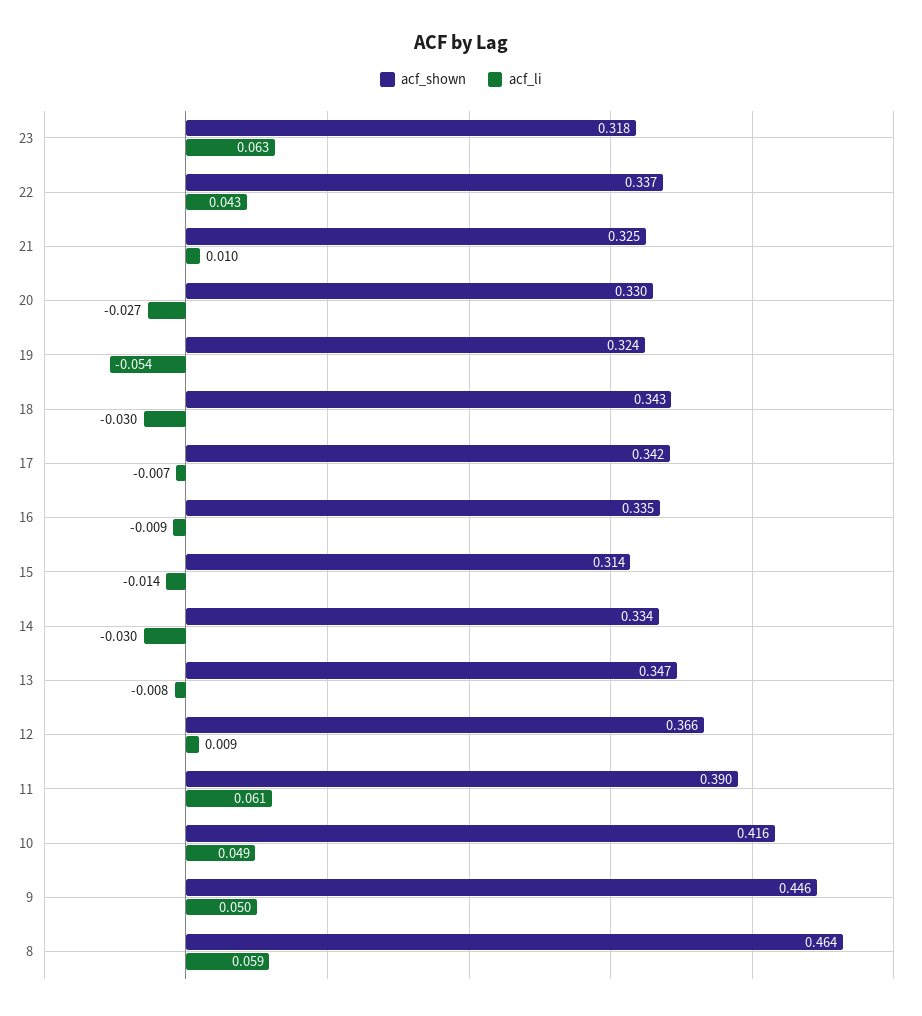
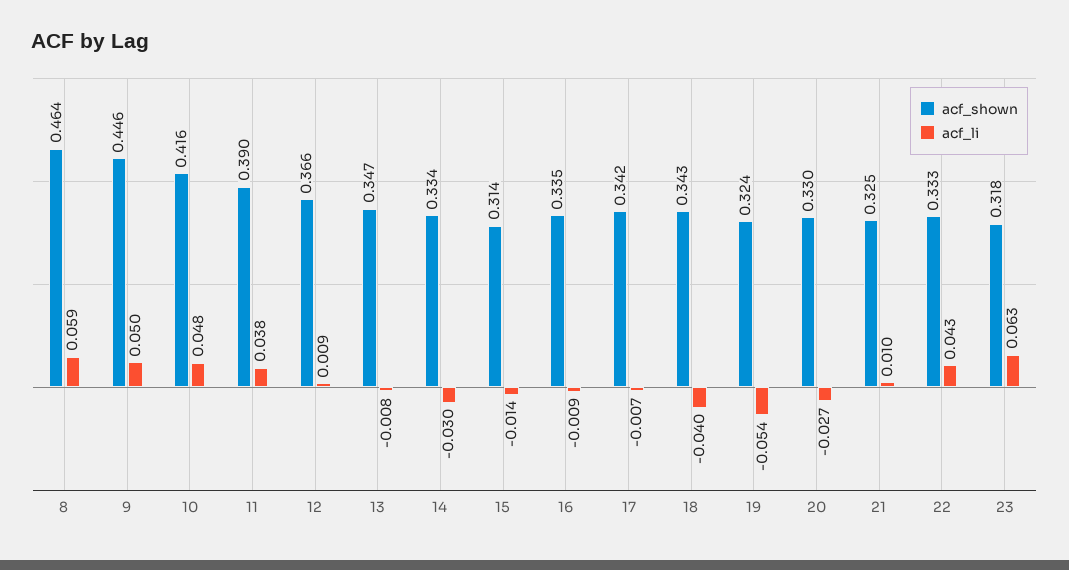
  {
    "acf_shown": {
      "23": 0.318,
-     "22": 0.337,
+     "22": 0.333,
      "21": 0.325,
      "20": 0.33,
      "19": 0.324,
      "18": 0.343,
      "17": 0.342,
      "16": 0.335,
      "15": 0.314,
      "14": 0.334,
      "13": 0.347,
      "12": 0.366,
      "11": 0.39,
      "10": 0.416,
      "9": 0.446,
      "8": 0.464
    },
    "acf_li": {
      "23": 0.063,
      "22": 0.043,
      "21": 0.01,
      "20": -0.027,
      "19": -0.054,
-     "18": -0.03,
+     "18": -0.04,
      "17": -0.007,
      "16": -0.009,
      "15": -0.014,
      "14": -0.03,
      "13": -0.008,
      "12": 0.009,
-     "11": 0.061,
+     "11": 0.038,
-     "10": 0.049,
+     "10": 0.048,
      "9": 0.05,
      "8": 0.059
    }
  }

